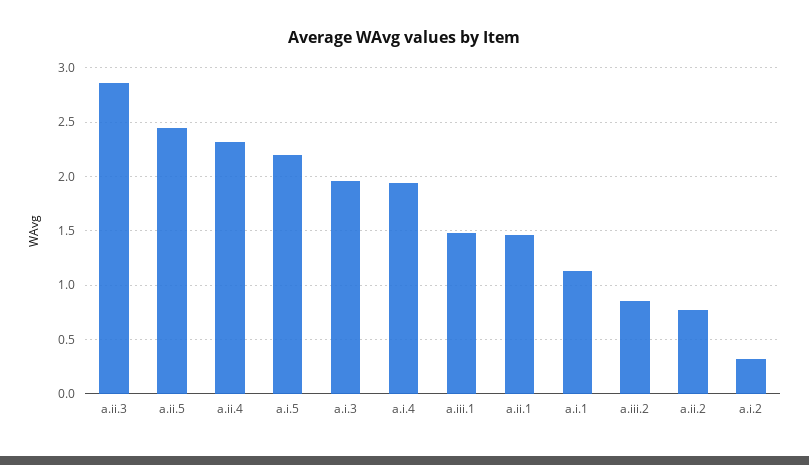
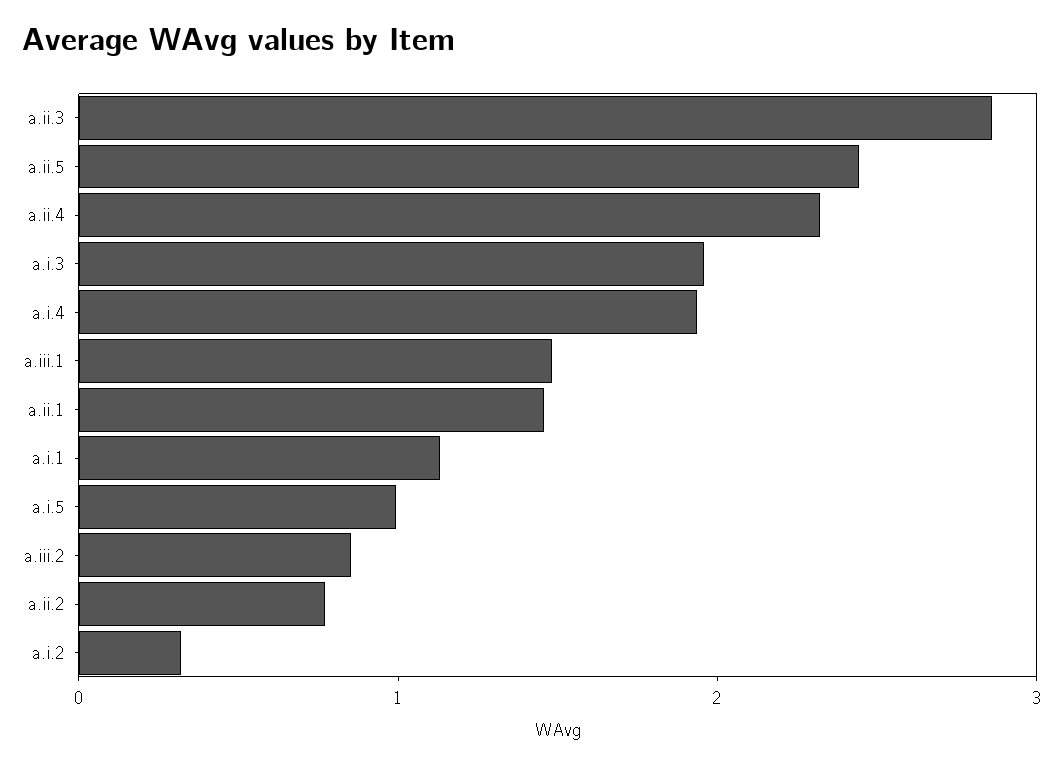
  {
    "a.ii.3": 2.9,
    "a.ii.5": 2.4,
    "a.ii.4": 2.3,
-   "a.i.5": 2.2,
+   "a.i.5": 1,
    "a.i.3": 2,
    "a.i.4": 1.9,
    "a.iii.1": 1.5,
    "a.ii.1": 1.5,
    "a.i.1": 1.1,
    "a.iii.2": 0.9,
    "a.ii.2": 0.8,
    "a.i.2": 0.3
  }

